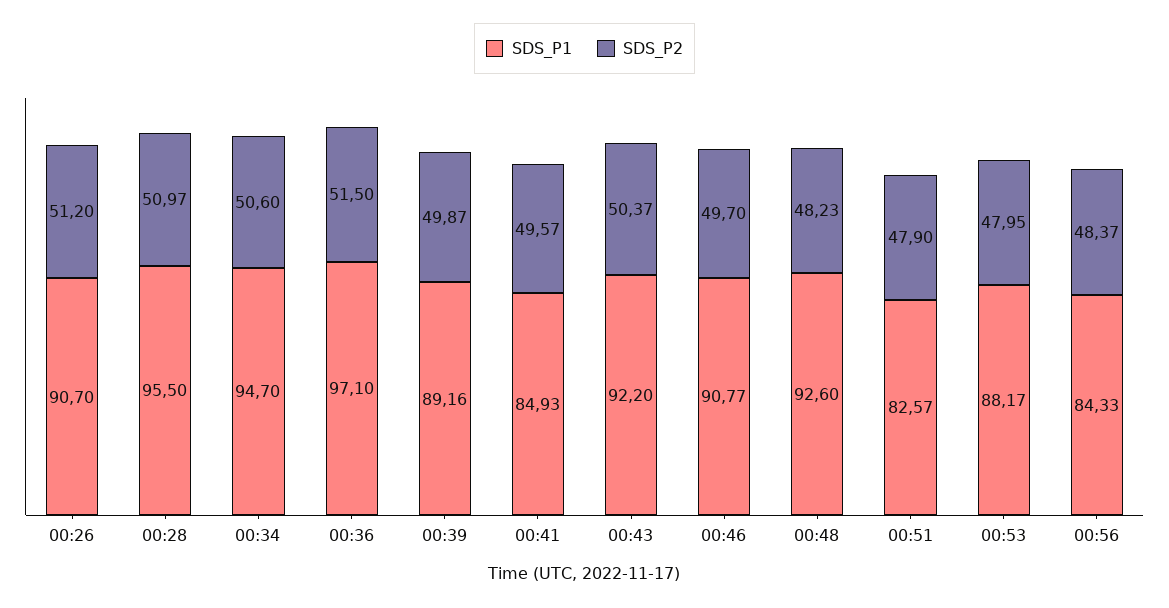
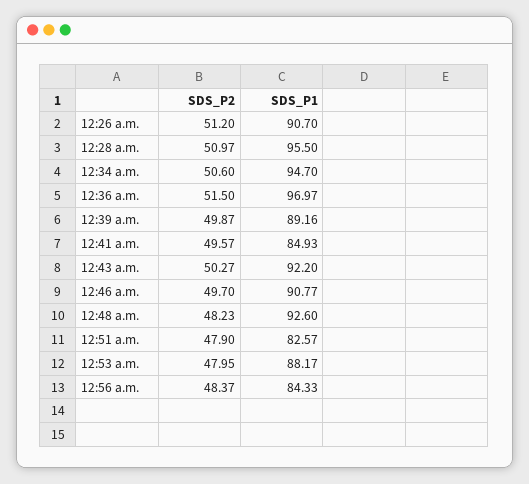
  {
    "SDS_P1": {
      "00:26": 90.7,
      "00:28": 95.5,
      "00:34": 94.7,
-     "00:36": 97.1,
+     "00:36": 96.97,
      "00:39": 89.16,
      "00:41": 84.93,
      "00:43": 92.2,
      "00:46": 90.77,
      "00:48": 92.6,
      "00:51": 82.57,
      "00:53": 88.17,
      "00:56": 84.33
    },
    "SDS_P2": {
      "00:26": 51.2,
      "00:28": 50.97,
      "00:34": 50.6,
      "00:36": 51.5,
      "00:39": 49.87,
      "00:41": 49.57,
-     "00:43": 50.37,
+     "00:43": 50.27,
      "00:46": 49.7,
      "00:48": 48.23,
      "00:51": 47.9,
      "00:53": 47.95,
      "00:56": 48.37
    }
  }

